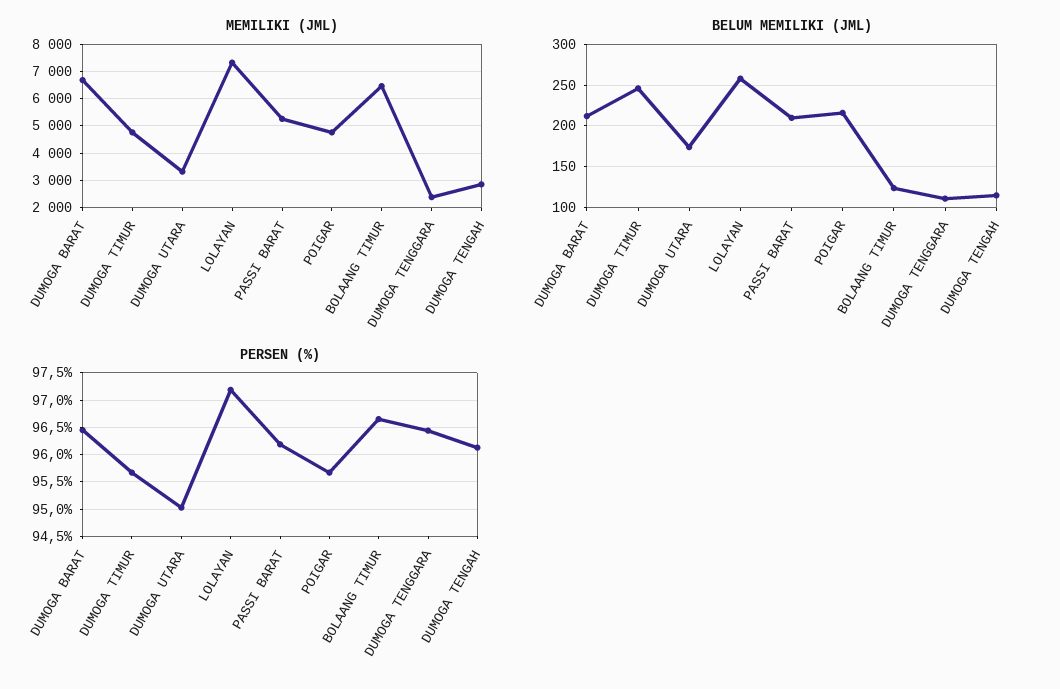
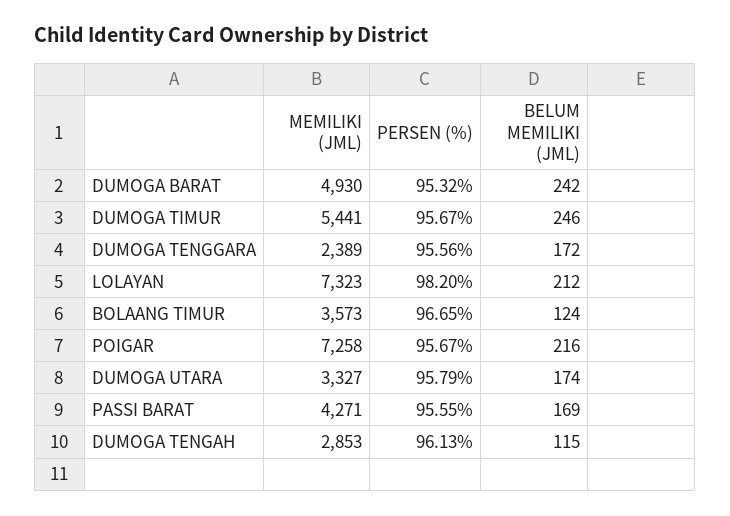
  {
    "MEMILIKI (JML)": {
-     "DUMOGA BARAT": 6750,
+     "DUMOGA BARAT": 4930,
-     "DUMOGA TIMUR": 4750,
+     "DUMOGA TIMUR": 5441,
      "DUMOGA UTARA": 3327,
      "LOLAYAN": 7323,
-     "PASSI BARAT": 5250,
+     "PASSI BARAT": 4271,
-     "POIGAR": 4750,
+     "POIGAR": 7258,
-     "BOLAANG TIMUR": 6500,
+     "BOLAANG TIMUR": 3573,
      "DUMOGA TENGGARA": 2389,
      "DUMOGA TENGAH": 2853
    },
    "BELUM MEMILIKI (JML)": {
-     "DUMOGA BARAT": 210,
+     "DUMOGA BARAT": 242,
      "DUMOGA TIMUR": 246,
      "DUMOGA UTARA": 174,
-     "LOLAYAN": 260,
+     "LOLAYAN": 212,
-     "PASSI BARAT": 210,
+     "PASSI BARAT": 169,
      "POIGAR": 216,
      "BOLAANG TIMUR": 124,
-     "DUMOGA TENGGARA": 110,
+     "DUMOGA TENGGARA": 172,
      "DUMOGA TENGAH": 115
    },
    "PERSEN (%)": {
-     "DUMOGA BARAT": 96.5,
+     "DUMOGA BARAT": 95.32,
      "DUMOGA TIMUR": 95.67,
-     "DUMOGA UTARA": 95,
+     "DUMOGA UTARA": 95.79,
-     "LOLAYAN": 97.25,
+     "LOLAYAN": 98.2,
-     "PASSI BARAT": 96.25,
+     "PASSI BARAT": 95.55,
      "POIGAR": 95.67,
      "BOLAANG TIMUR": 96.65,
-     "DUMOGA TENGGARA": 96.5,
+     "DUMOGA TENGGARA": 95.56,
      "DUMOGA TENGAH": 96.13
    }
  }

